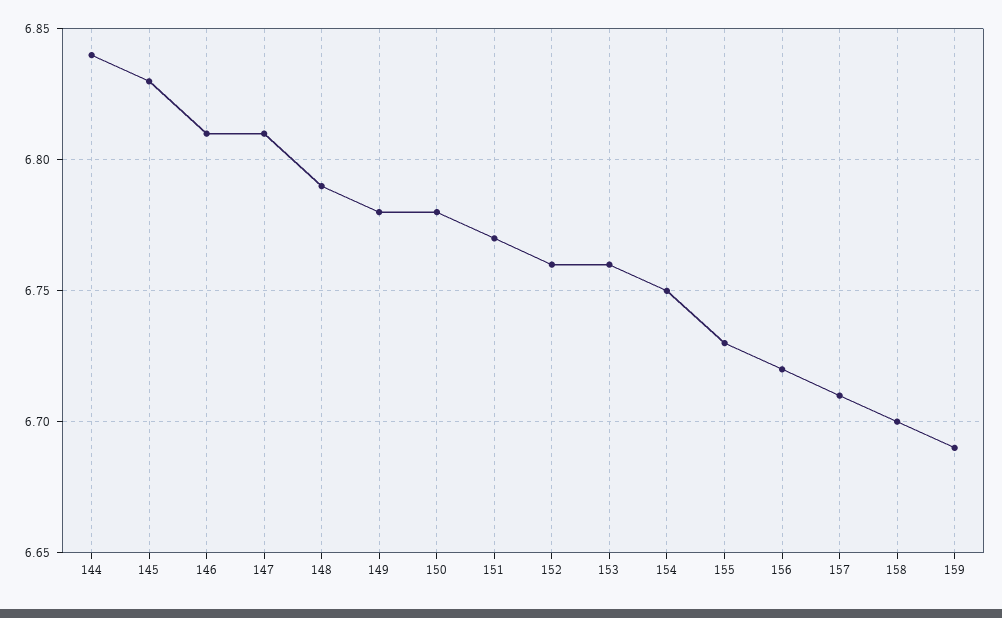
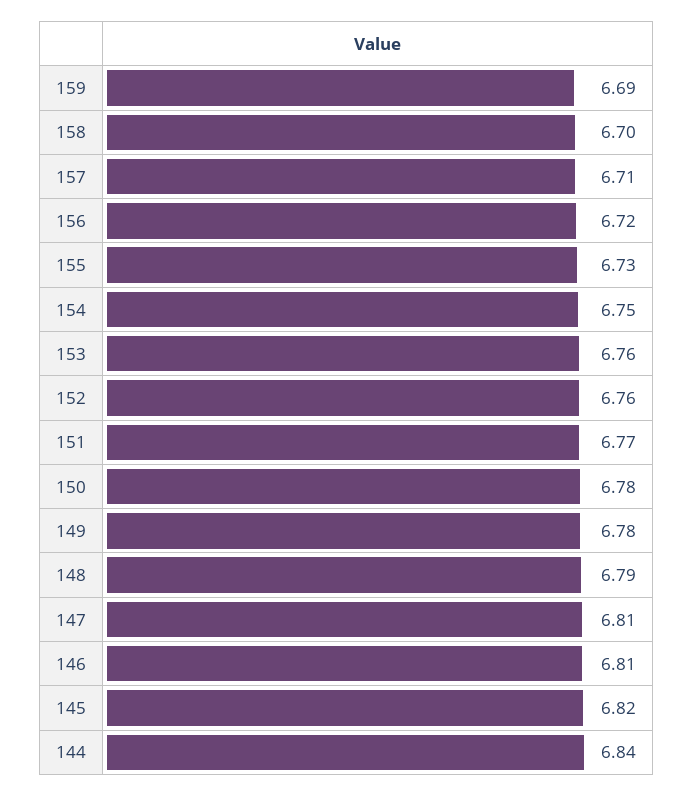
  {
    "144": 6.84,
-   "145": 6.83,
+   "145": 6.82,
    "146": 6.81,
    "147": 6.81,
    "148": 6.79,
    "149": 6.78,
    "150": 6.78,
    "151": 6.77,
    "152": 6.76,
    "153": 6.76,
    "154": 6.75,
    "155": 6.73,
    "156": 6.72,
    "157": 6.71,
    "158": 6.7,
    "159": 6.69
  }

